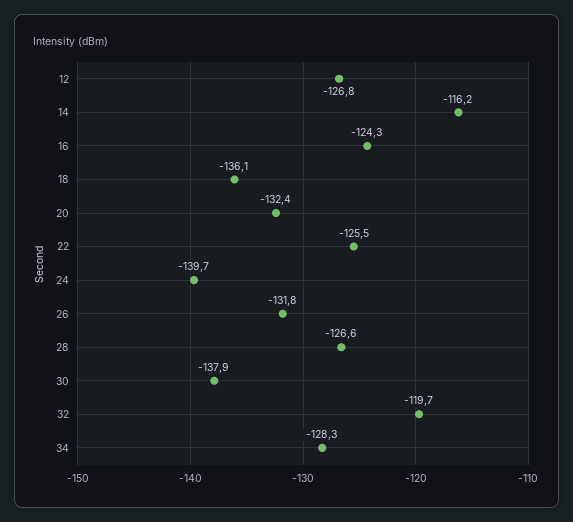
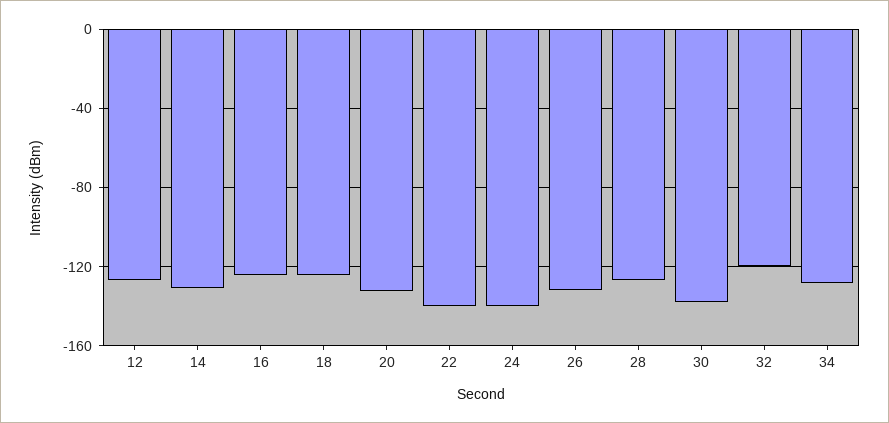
  {
    "12": -126.8,
-   "14": -116.2,
+   "14": -130,
    "16": -124.3,
-   "18": -136.1,
+   "18": -125,
    "20": -132.4,
-   "22": -125.5,
+   "22": -140,
    "24": -139.7,
    "26": -131.8,
    "28": -126.6,
    "30": -137.9,
    "32": -119.7,
    "34": -128.3
  }

